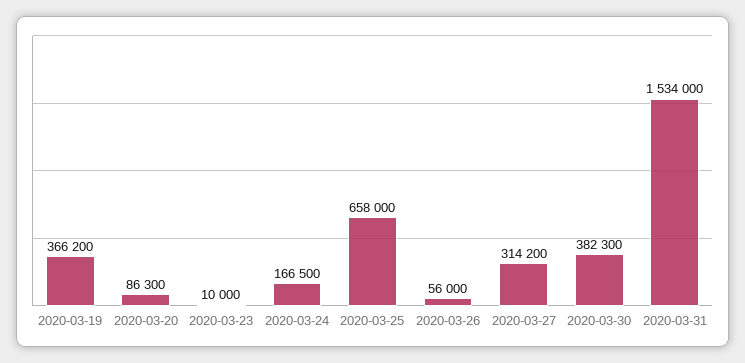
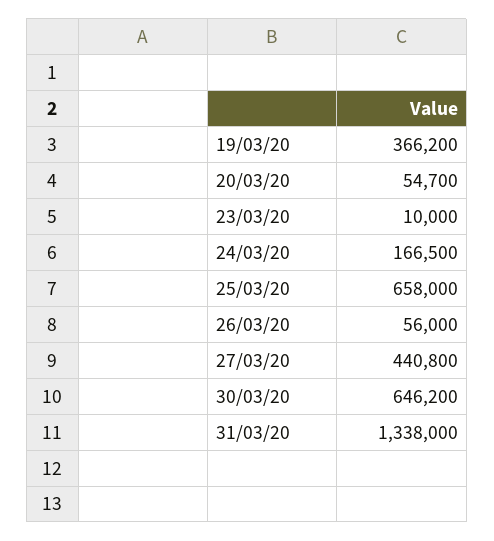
  {
    "2020-03-19": 366200,
-   "2020-03-20": 86300,
+   "2020-03-20": 54700,
    "2020-03-23": 10000,
    "2020-03-24": 166500,
    "2020-03-25": 658000,
    "2020-03-26": 56000,
-   "2020-03-27": 314200,
+   "2020-03-27": 440800,
-   "2020-03-30": 382300,
+   "2020-03-30": 646200,
-   "2020-03-31": 1534000
+   "2020-03-31": 1338000
  }

